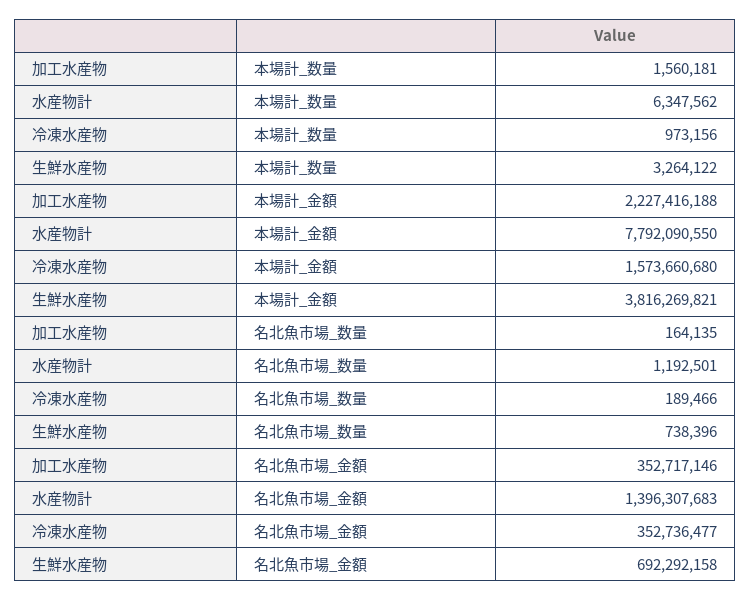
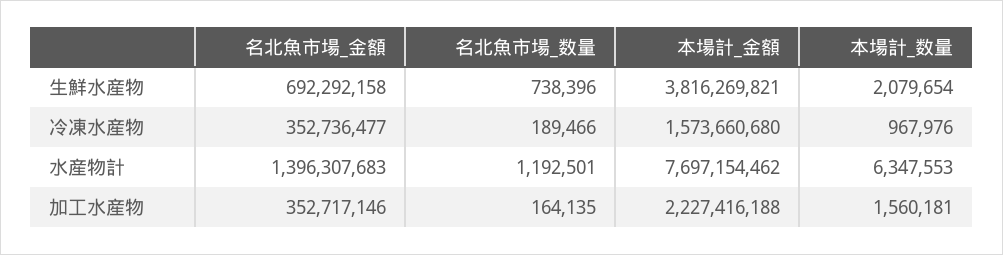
  {
    "加工水産物": {
      "本場計_数量": 1560181,
      "本場計_金額": 2227416188,
      "名北魚市場_数量": 164135,
      "名北魚市場_金額": 352717146
    },
    "水産物計": {
-     "本場計_数量": 6347562,
+     "本場計_数量": 6347553,
-     "本場計_金額": 7792090550,
+     "本場計_金額": 7697154462,
      "名北魚市場_数量": 1192501,
      "名北魚市場_金額": 1396307683
    },
    "冷凍水産物": {
-     "本場計_数量": 973156,
+     "本場計_数量": 967976,
      "本場計_金額": 1573660680,
      "名北魚市場_数量": 189466,
      "名北魚市場_金額": 352736477
    },
    "生鮮水産物": {
-     "本場計_数量": 3264122,
+     "本場計_数量": 2079654,
      "本場計_金額": 3816269821,
      "名北魚市場_数量": 738396,
      "名北魚市場_金額": 692292158
    }
  }

